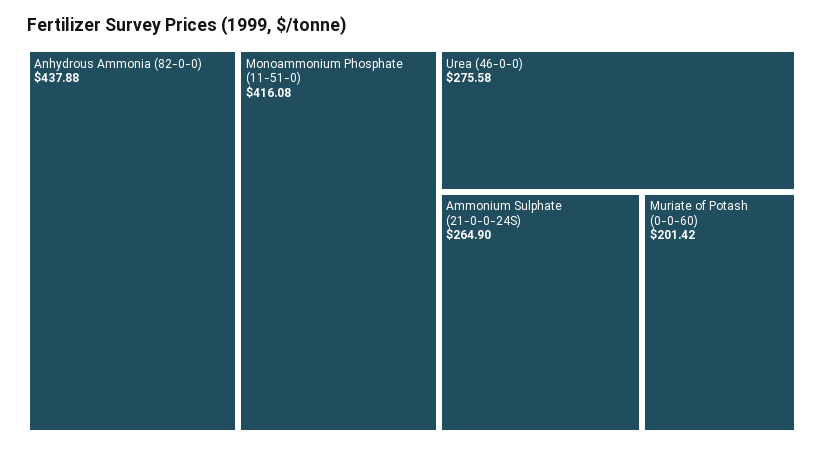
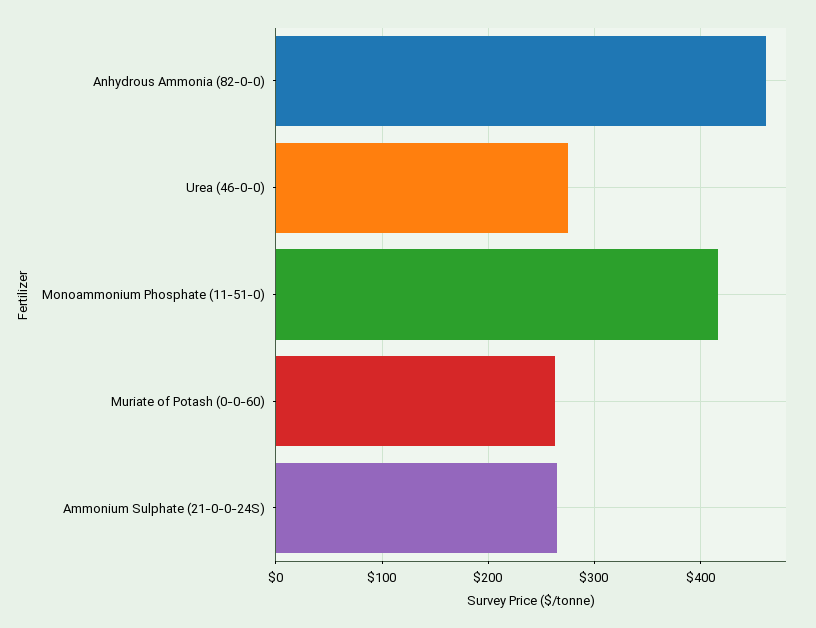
  {
-   "Anhydrous Ammonia (82-0-0)": 437.88,
+   "Anhydrous Ammonia (82-0-0)": 460,
    "Monoammonium Phosphate (11-51-0)": 416.08,
    "Urea (46-0-0)": 275.58,
    "Ammonium Sulphate (21-0-0-24S)": 264.9,
-   "Muriate of Potash (0-0-60)": 201.42
+   "Muriate of Potash (0-0-60)": 260
  }

